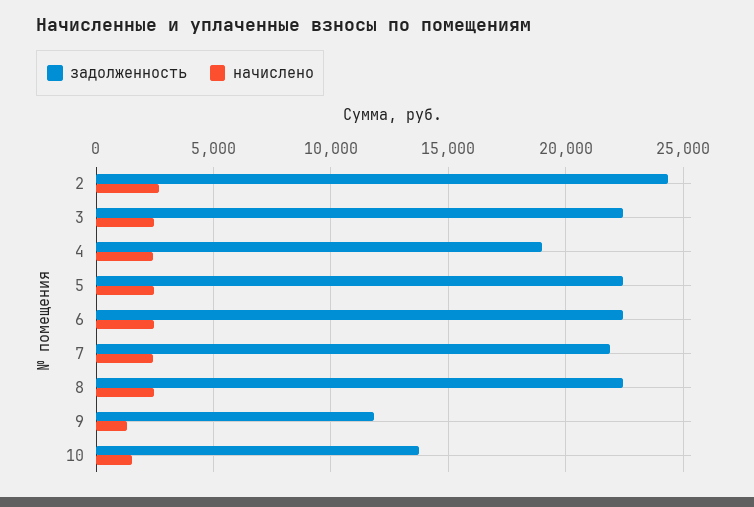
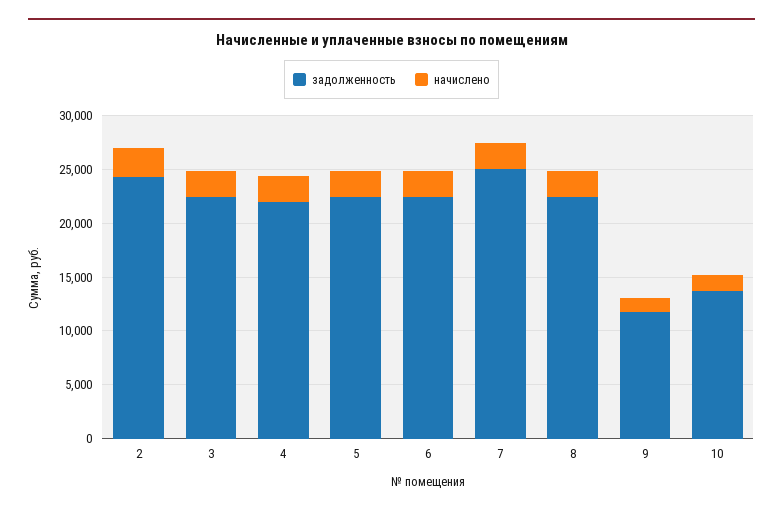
  {
    "задолженность": {
      "2": 24500,
      "3": 22500,
-     "4": 19000,
+     "4": 22000,
      "5": 22500,
      "6": 22500,
-     "7": 22000,
+     "7": 25000,
      "8": 22500,
      "9": 12000,
      "10": 13500
    },
    "начислено": {
      "2": 2500,
      "3": 2500,
      "4": 2500,
      "5": 2500,
      "6": 2500,
      "7": 2500,
      "8": 2500,
      "9": 1500,
      "10": 1500
    }
  }

